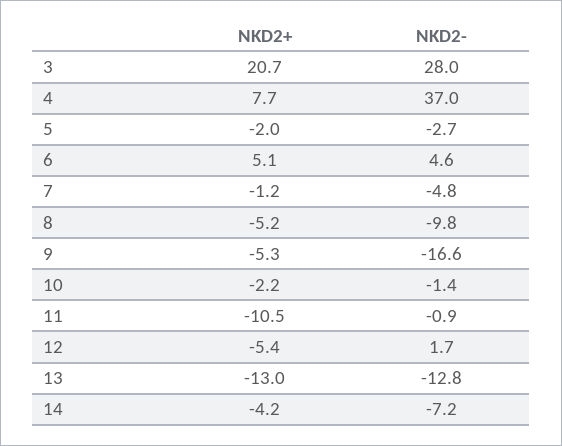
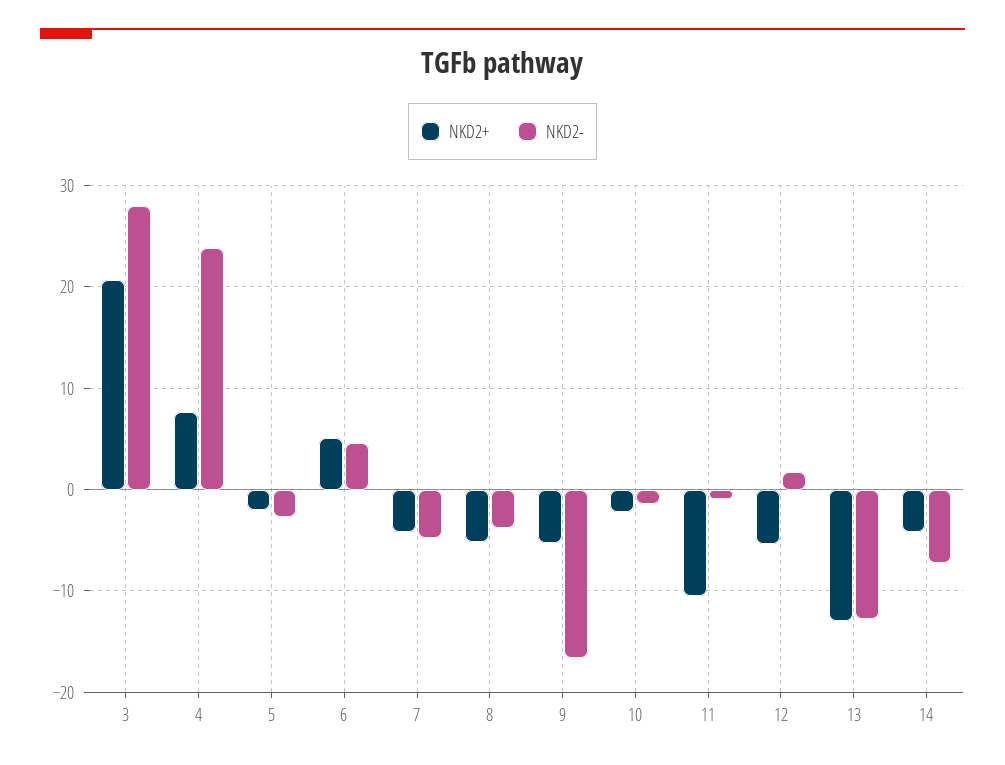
  {
    "NKD2+": {
      "3": 20.7,
      "4": 7.7,
      "5": -2,
      "6": 5.1,
-     "7": -1.2,
+     "7": -4,
      "8": -5.2,
      "9": -5.3,
      "10": -2.2,
      "11": -10.5,
      "12": -5.4,
      "13": -13,
      "14": -4.2
    },
    "NKD2-": {
      "3": 28,
-     "4": 37,
+     "4": 24,
      "5": -2.7,
      "6": 4.6,
      "7": -4.8,
-     "8": -9.8,
+     "8": -4,
      "9": -16.6,
      "10": -1.4,
      "11": -0.9,
      "12": 1.7,
      "13": -12.8,
      "14": -7.2
    }
  }

